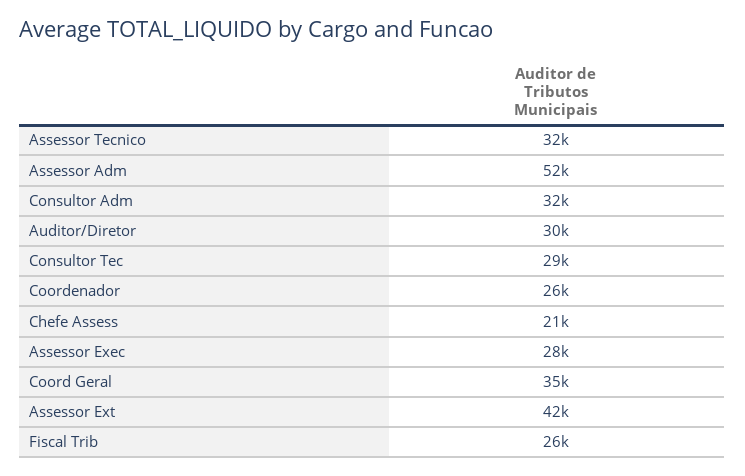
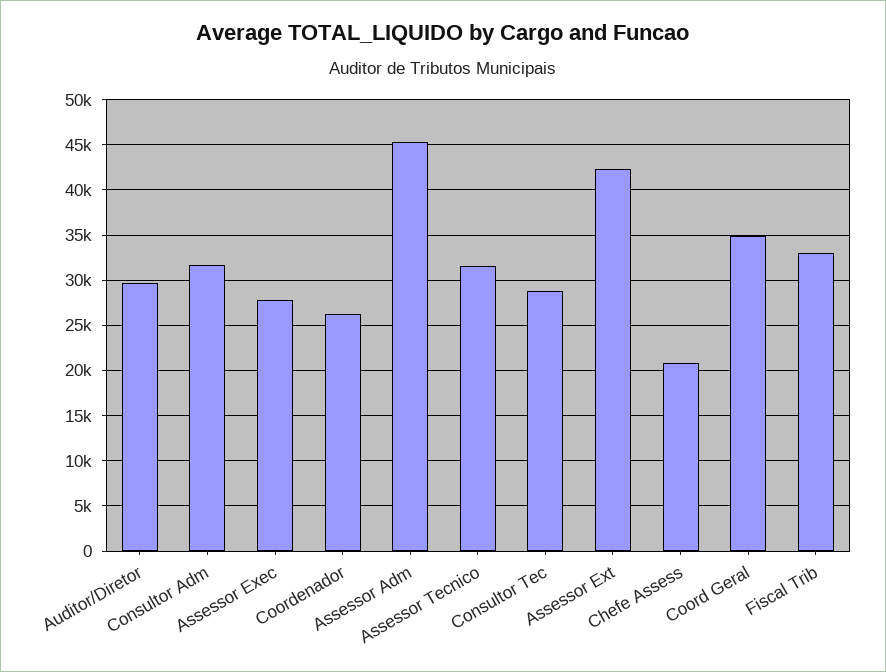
  {
    "Assessor Tecnico": 32000,
-   "Assessor Adm": 52000,
+   "Assessor Adm": 45000,
    "Consultor Adm": 32000,
    "Auditor/Diretor": 30000,
    "Consultor Tec": 29000,
    "Coordenador": 26000,
    "Chefe Assess": 21000,
    "Assessor Exec": 28000,
    "Coord Geral": 35000,
    "Assessor Ext": 42000,
-   "Fiscal Trib": 26000
+   "Fiscal Trib": 33000
  }

